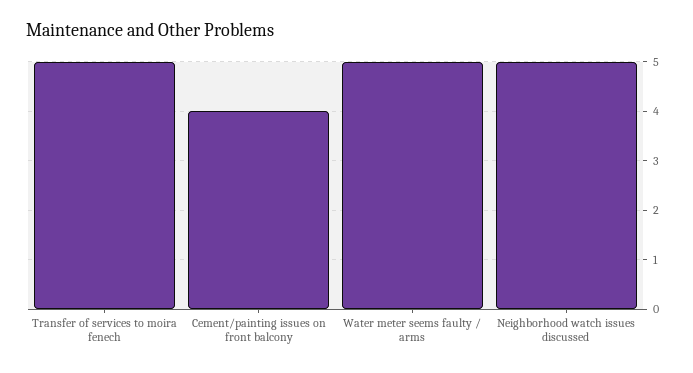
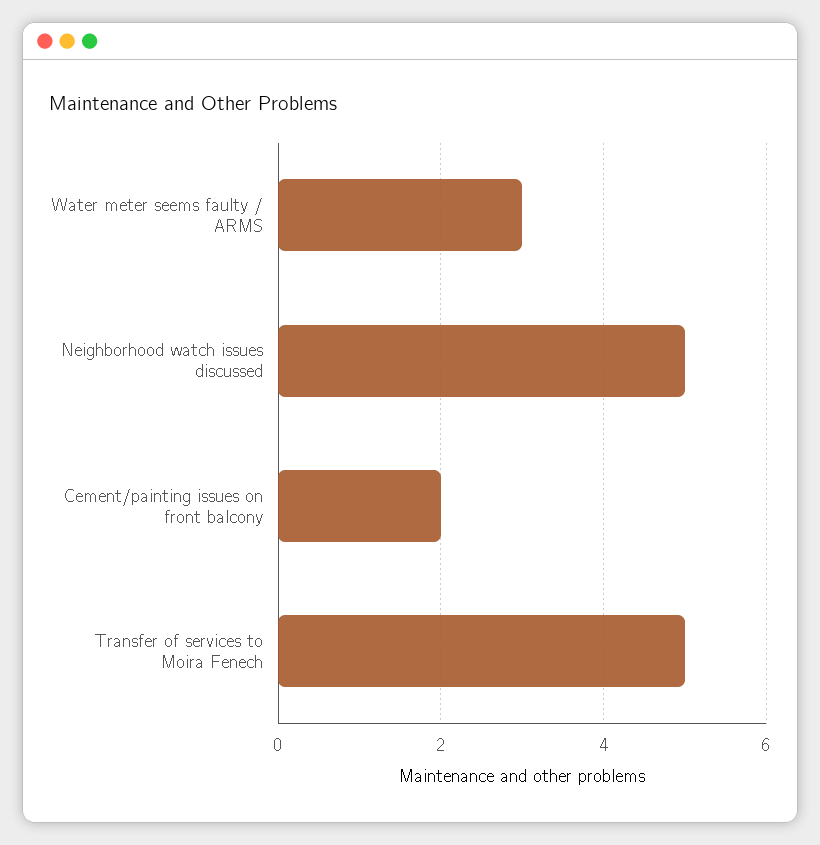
  {
    "Transfer of services to moira fenech": 5,
-   "Cement/painting issues on front balcony": 4,
+   "Cement/painting issues on front balcony": 2,
-   "Water meter seems faulty / arms": 5,
+   "Water meter seems faulty / arms": 3,
    "Neighborhood watch issues discussed": 5
  }

